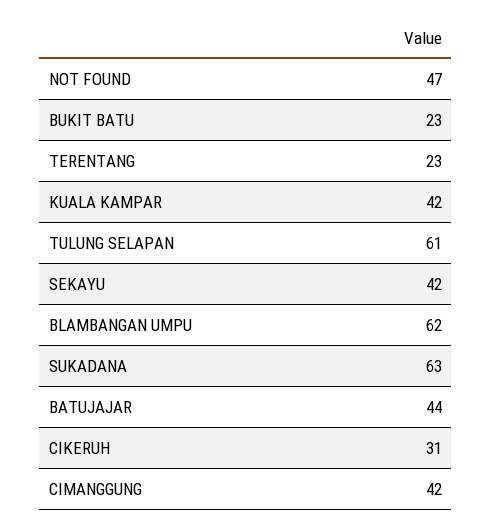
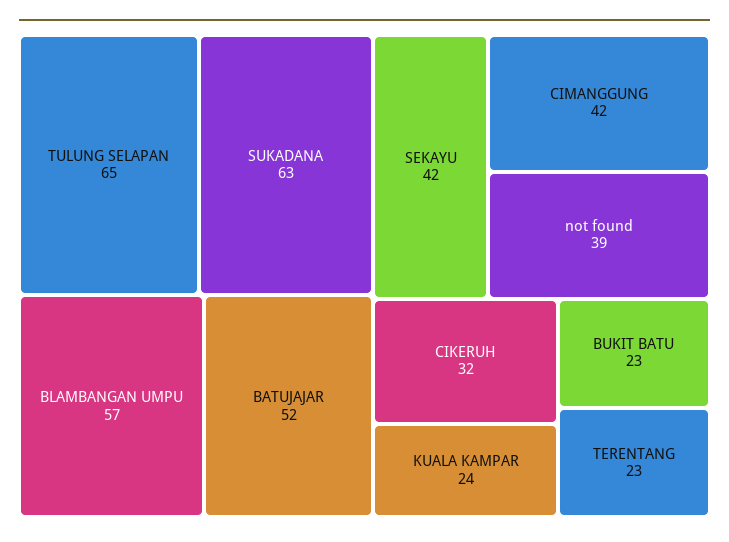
  {
-   "NOT FOUND": 47,
+   "NOT FOUND": 39,
    "BUKIT BATU": 23,
    "TERENTANG": 23,
-   "KUALA KAMPAR": 42,
+   "KUALA KAMPAR": 24,
-   "TULUNG SELAPAN": 61,
+   "TULUNG SELAPAN": 65,
    "SEKAYU": 42,
-   "BLAMBANGAN UMPU": 62,
+   "BLAMBANGAN UMPU": 57,
    "SUKADANA": 63,
-   "BATUJAJAR": 44,
+   "BATUJAJAR": 52,
-   "CIKERUH": 31,
+   "CIKERUH": 32,
    "CIMANGGUNG": 42
  }

